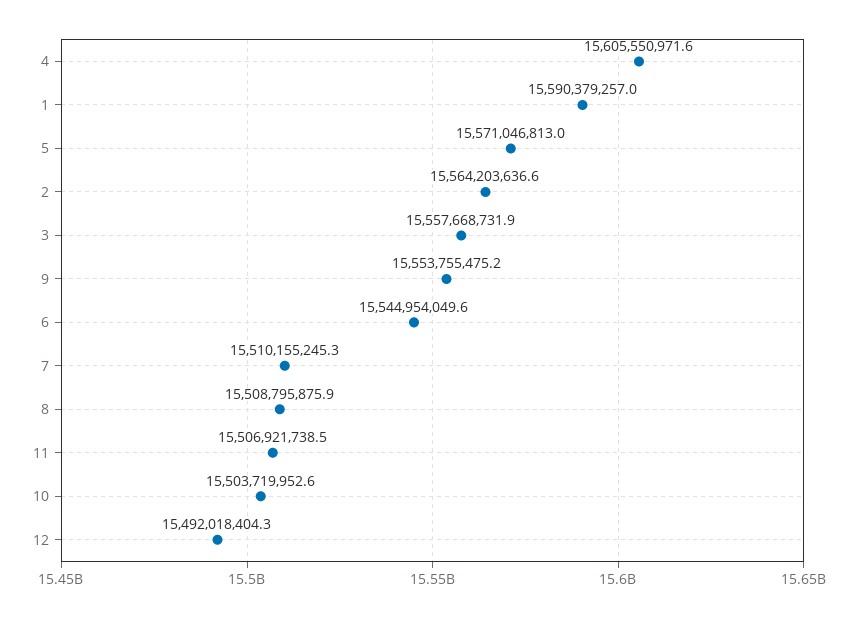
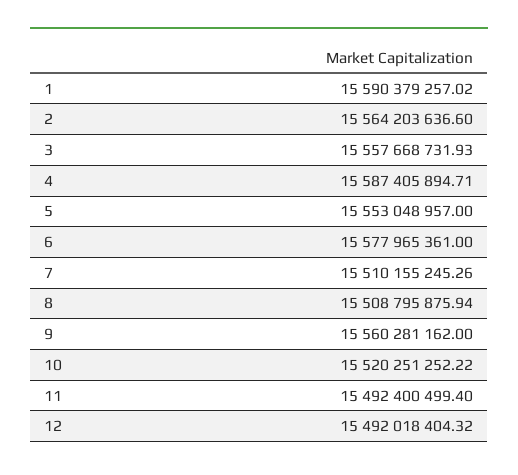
  {
-   "4": 15605550971.6,
+   "4": 15587405894.71,
    "1": 15590379257.02,
-   "5": 15571046813,
+   "5": 15553048957,
    "2": 15564203636.6,
    "3": 15557668731.93,
-   "9": 15553755475.2,
+   "9": 15560281162,
-   "6": 15544954049.6,
+   "6": 15577965361,
    "7": 15510155245.26,
    "8": 15508795875.94,
-   "11": 15506921738.5,
+   "11": 15492400499.4,
-   "10": 15503719952.6,
+   "10": 15520251252.22,
    "12": 15492018404.32
  }

